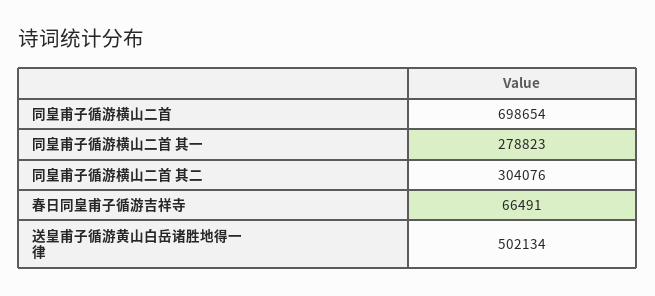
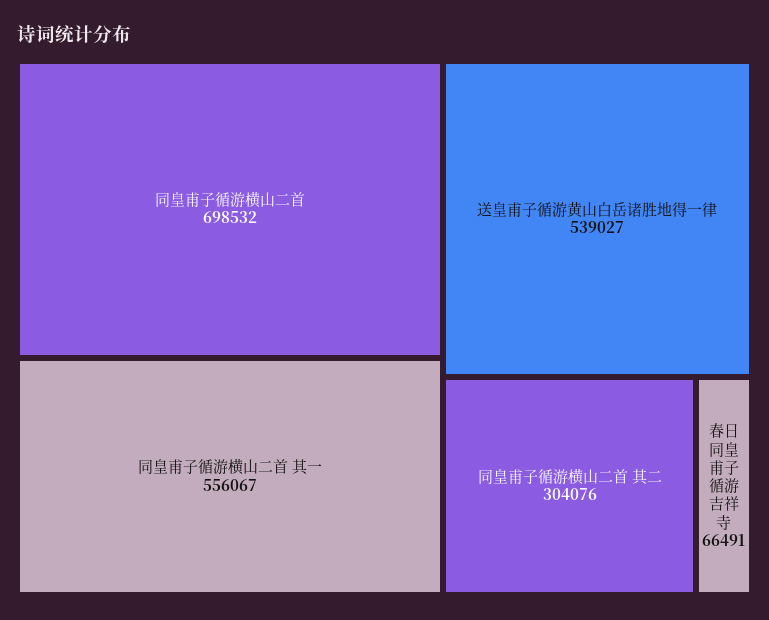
  {
-   "同皇甫子循游横山二首": 698654,
+   "同皇甫子循游横山二首": 698532,
-   "同皇甫子循游横山二首 其一": 278823,
+   "同皇甫子循游横山二首 其一": 556067,
    "同皇甫子循游横山二首 其二": 304076,
    "春日同皇甫子循游吉祥寺": 66491,
-   "送皇甫子循游黄山白岳诸胜地得一律": 502134
+   "送皇甫子循游黄山白岳诸胜地得一律": 539027
  }

